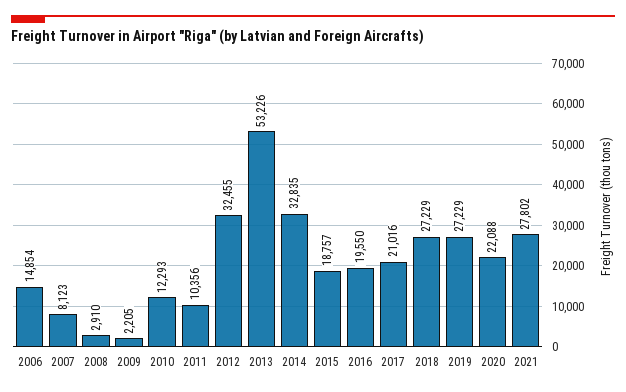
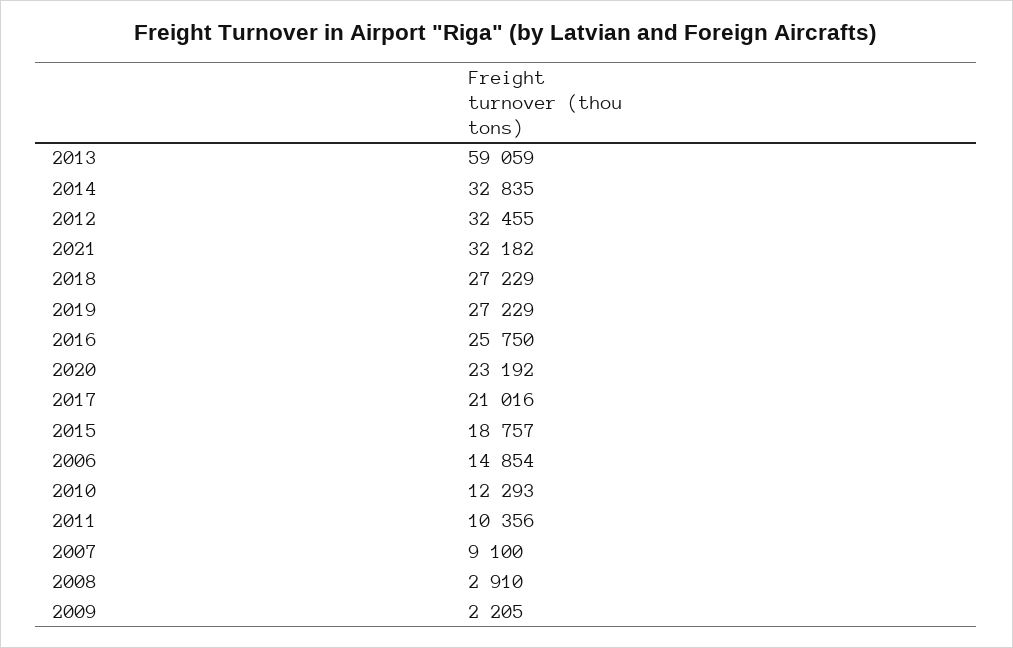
  {
    "2006": 14854,
-   "2007": 8123,
+   "2007": 9100,
    "2008": 2910,
    "2009": 2205,
    "2010": 12293,
    "2011": 10356,
    "2012": 32455,
-   "2013": 53226,
+   "2013": 59059,
    "2014": 32835,
    "2015": 18757,
-   "2016": 19550,
+   "2016": 25750,
    "2017": 21016,
    "2018": 27229,
    "2019": 27229,
-   "2020": 22088,
+   "2020": 23192,
-   "2021": 27802
+   "2021": 32182
  }

